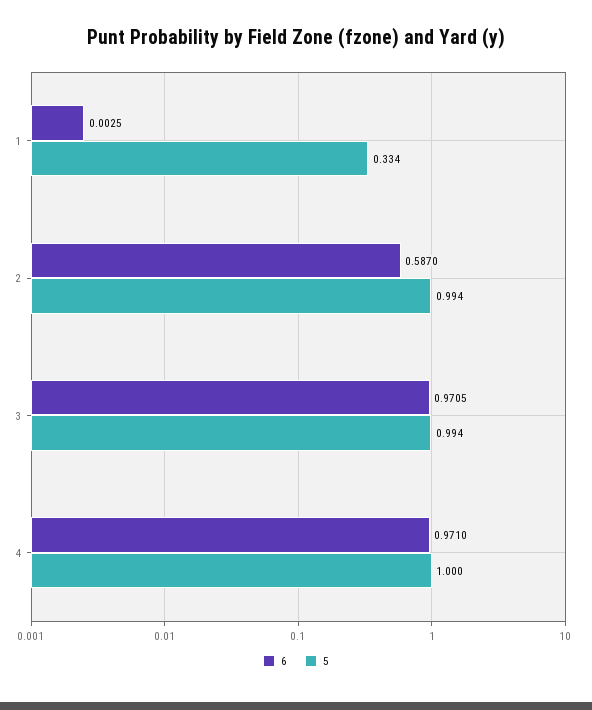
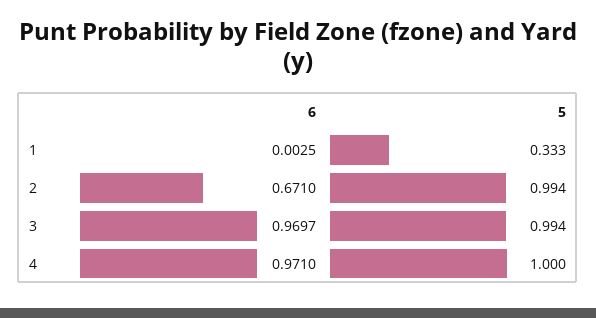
  {
    "6": {
      "1": 0.0025,
-     "2": 0.587,
+     "2": 0.671,
-     "3": 0.9705,
+     "3": 0.9697,
      "4": 0.971
    },
    "5": {
-     "1": 0.334,
+     "1": 0.333,
      "2": 0.994,
      "3": 0.994,
      "4": 1
    }
  }

